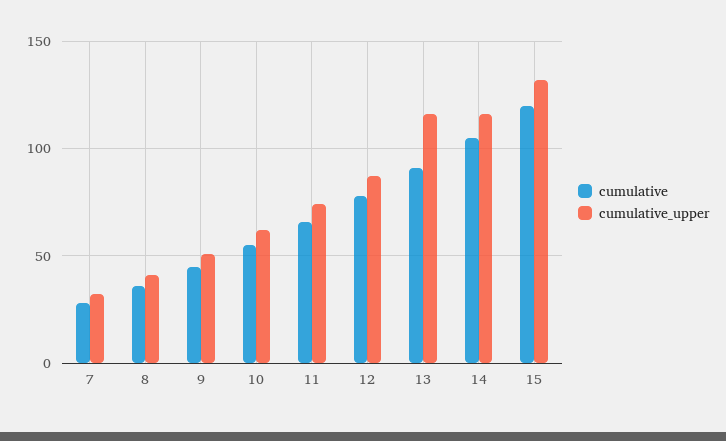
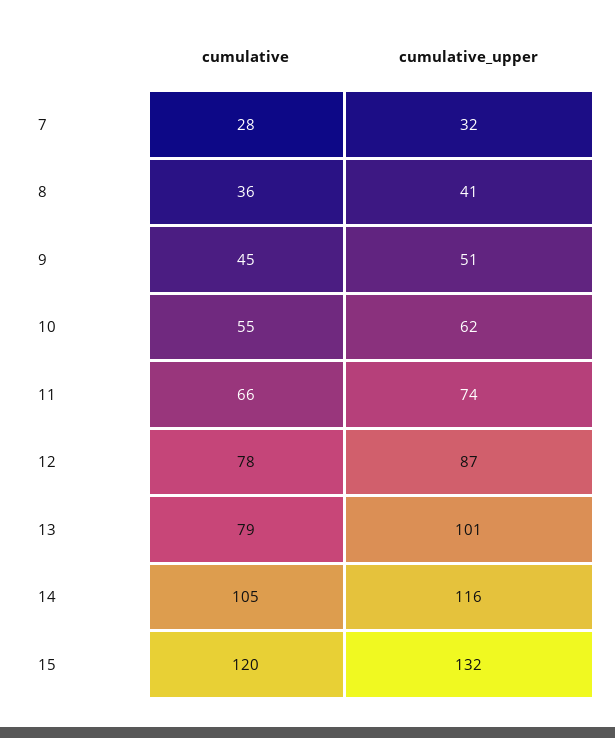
  {
    "cumulative": {
      "7": 28,
      "8": 36,
      "9": 45,
      "10": 55,
      "11": 66,
      "12": 78,
-     "13": 90,
+     "13": 79,
      "14": 105,
      "15": 120
    },
    "cumulative_upper": {
      "7": 32,
      "8": 41,
      "9": 51,
      "10": 62,
      "11": 74,
      "12": 87,
-     "13": 115,
+     "13": 101,
      "14": 116,
      "15": 132
    }
  }

